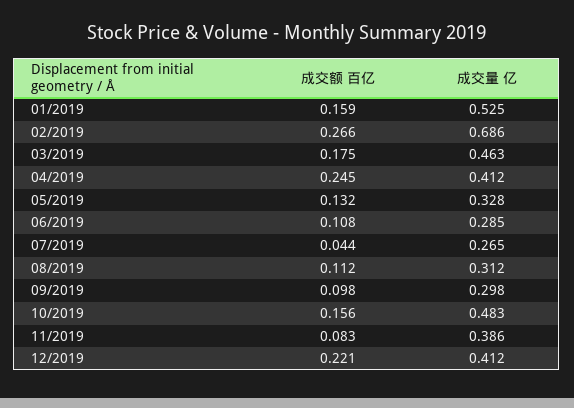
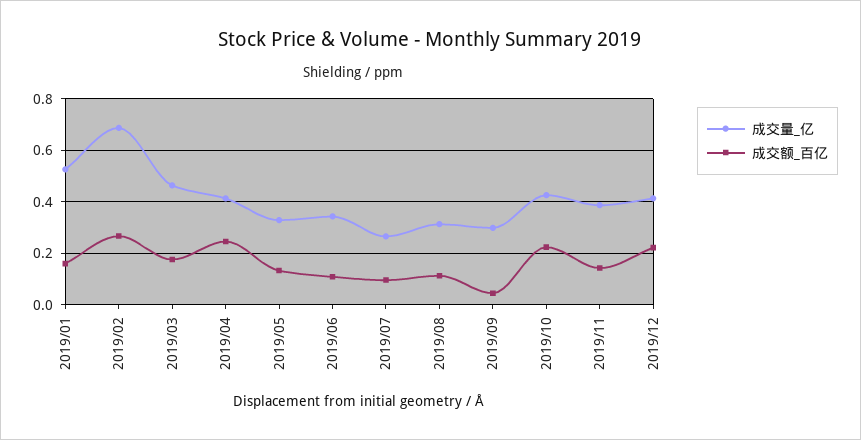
  {
    "成交额 百亿": {
      "01/2019": 0.159,
      "02/2019": 0.266,
      "03/2019": 0.175,
      "04/2019": 0.245,
      "05/2019": 0.132,
      "06/2019": 0.108,
-     "07/2019": 0.044,
+     "07/2019": 0.1,
      "08/2019": 0.112,
-     "09/2019": 0.098,
+     "09/2019": 0.05,
-     "10/2019": 0.156,
+     "10/2019": 0.225,
-     "11/2019": 0.083,
+     "11/2019": 0.15,
      "12/2019": 0.221
    },
    "成交量 亿": {
      "01/2019": 0.525,
      "02/2019": 0.686,
      "03/2019": 0.463,
      "04/2019": 0.412,
      "05/2019": 0.328,
-     "06/2019": 0.285,
+     "06/2019": 0.35,
      "07/2019": 0.265,
      "08/2019": 0.312,
      "09/2019": 0.298,
-     "10/2019": 0.483,
+     "10/2019": 0.425,
      "11/2019": 0.386,
      "12/2019": 0.412
    }
  }

